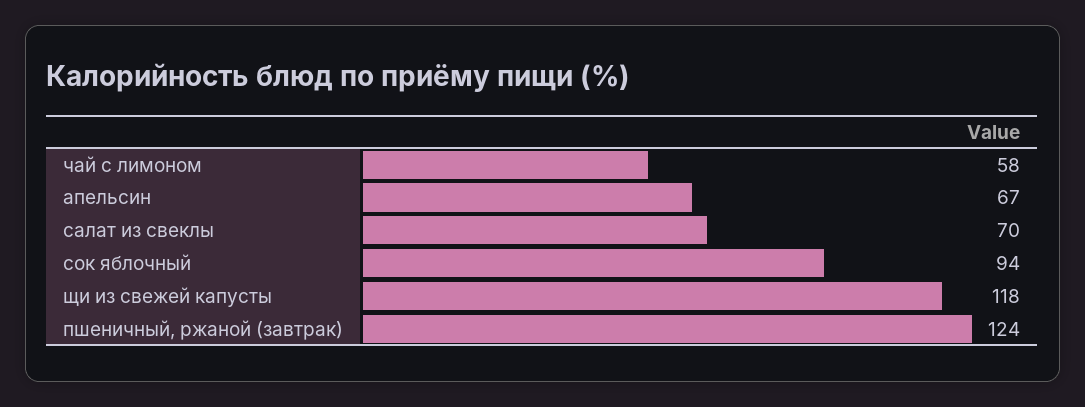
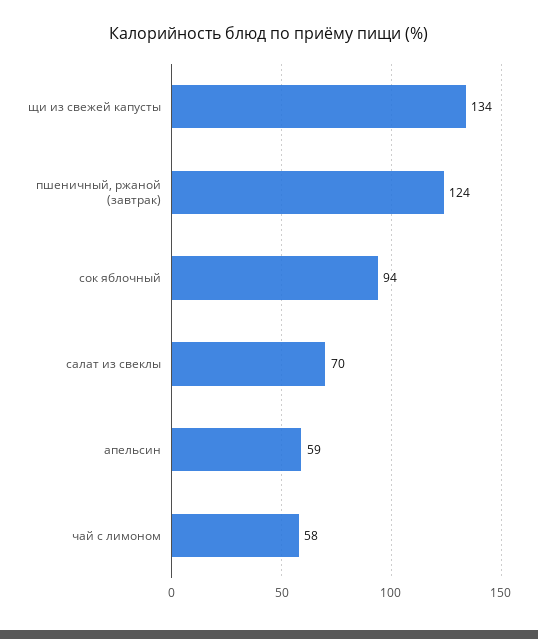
  {
    "чай с лимоном": 58,
-   "апельсин": 67,
+   "апельсин": 59,
    "салат из свеклы": 70,
    "сок яблочный": 94,
-   "щи из свежей капусты": 118,
+   "щи из свежей капусты": 134,
    "пшеничный, ржаной (завтрак)": 124
  }

